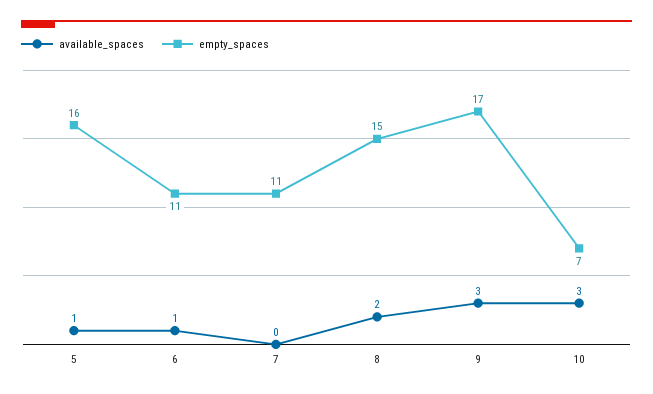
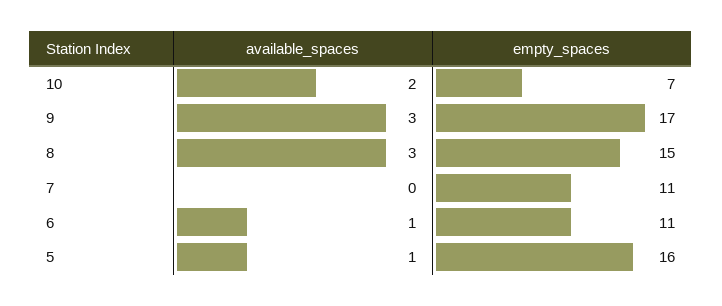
  {
    "available_spaces": {
      "5": 1,
      "6": 1,
      "7": 0,
-     "8": 2,
+     "8": 3,
      "9": 3,
-     "10": 3
+     "10": 2
    },
    "empty_spaces": {
      "5": 16,
      "6": 11,
      "7": 11,
      "8": 15,
      "9": 17,
      "10": 7
    }
  }

